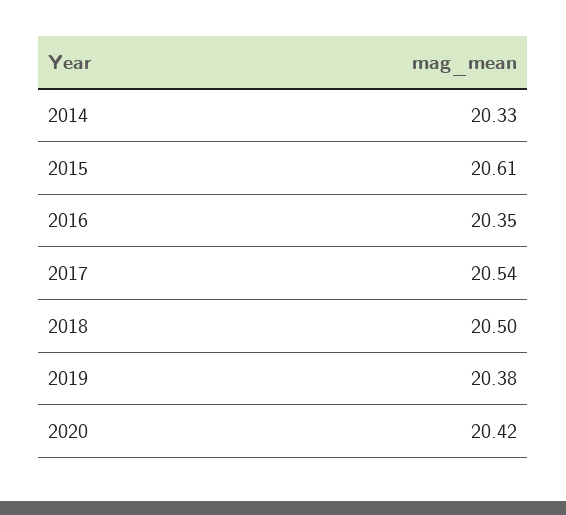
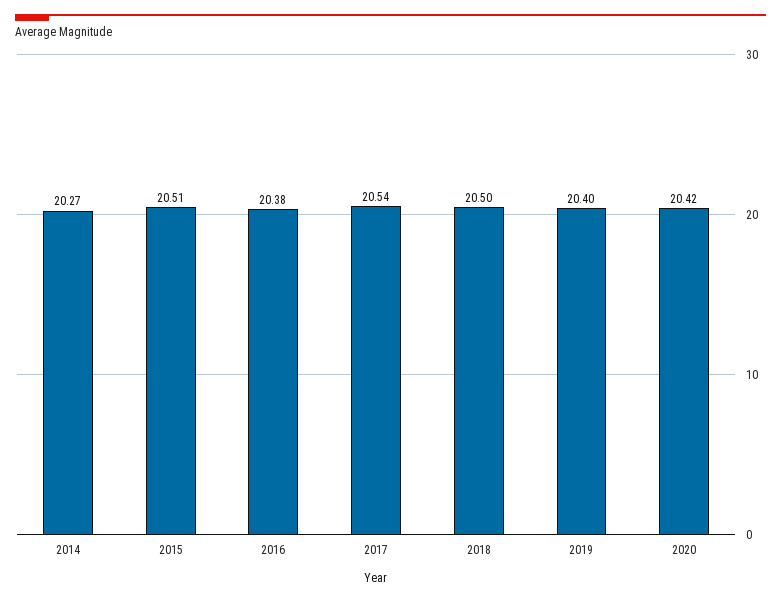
  {
-   "2014": 20.33,
+   "2014": 20.27,
-   "2015": 20.61,
+   "2015": 20.51,
-   "2016": 20.35,
+   "2016": 20.38,
    "2017": 20.54,
    "2018": 20.5,
-   "2019": 20.38,
+   "2019": 20.4,
    "2020": 20.42
  }

